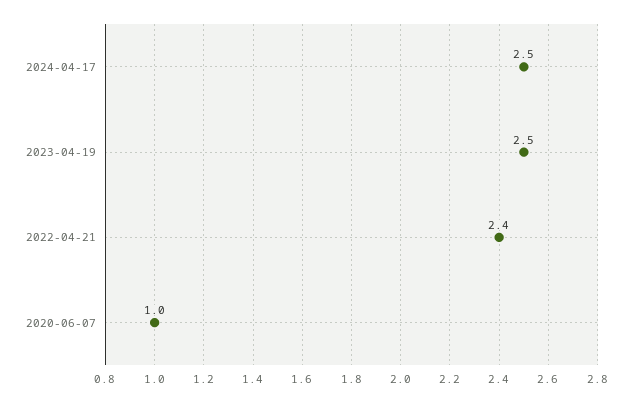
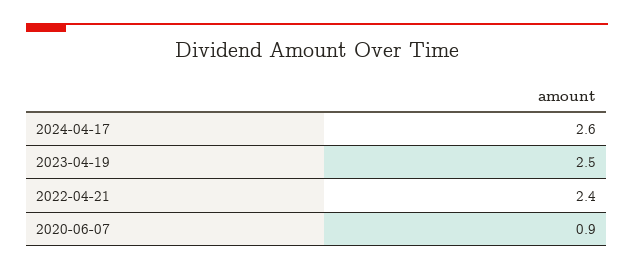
  {
-   "2024-04-17": 2.5,
+   "2024-04-17": 2.6,
    "2023-04-19": 2.5,
    "2022-04-21": 2.4,
-   "2020-06-07": 1
+   "2020-06-07": 0.9
  }

